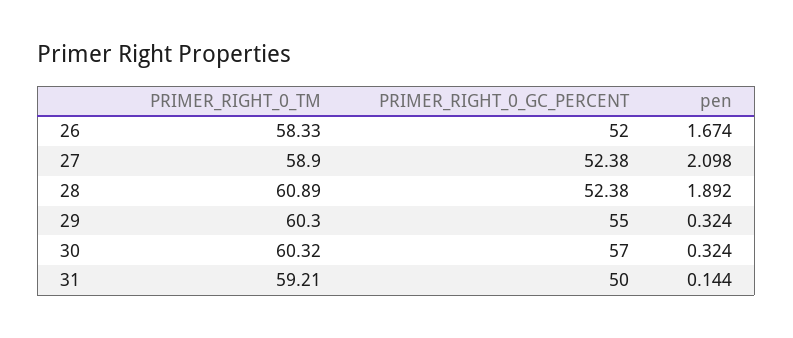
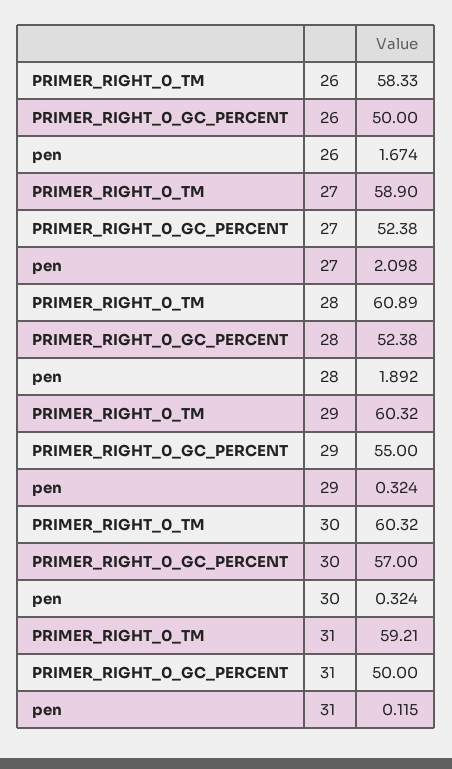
  {
    "PRIMER_RIGHT_0_TM": {
      "26": 58.33,
      "27": 58.9,
      "28": 60.89,
-     "29": 60.3,
+     "29": 60.32,
      "30": 60.32,
      "31": 59.21
    },
    "PRIMER_RIGHT_0_GC_PERCENT": {
-     "26": 52,
+     "26": 50,
      "27": 52.38,
      "28": 52.38,
      "29": 55,
      "30": 57,
      "31": 50
    },
    "pen": {
      "26": 1.674,
      "27": 2.098,
      "28": 1.892,
      "29": 0.324,
      "30": 0.324,
-     "31": 0.144
+     "31": 0.115
    }
  }

